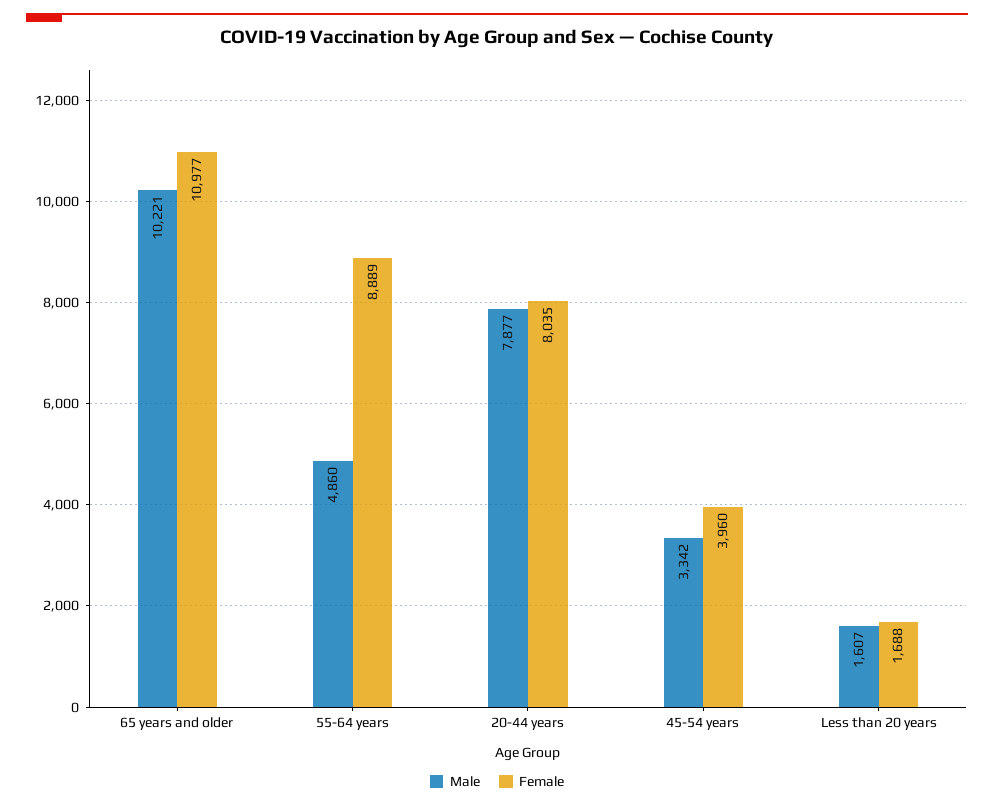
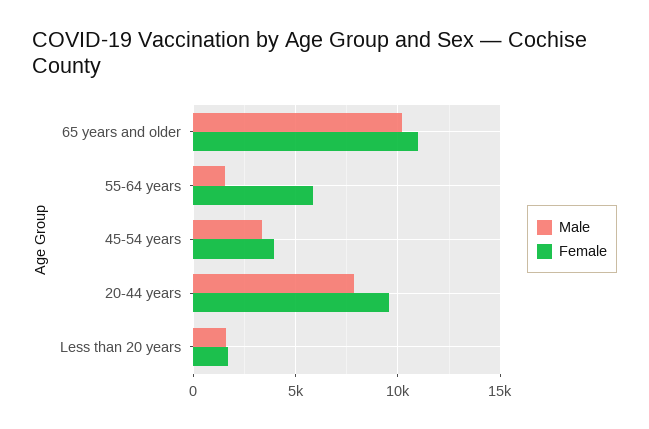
  {
    "Male": {
      "65 years and older": 10221,
-     "55-64 years": 4860,
+     "55-64 years": 1500,
      "20-44 years": 7877,
      "45-54 years": 3342,
      "Less than 20 years": 1607
    },
    "Female": {
      "65 years and older": 10977,
-     "55-64 years": 8889,
+     "55-64 years": 6000,
-     "20-44 years": 8035,
+     "20-44 years": 9500,
      "45-54 years": 3960,
      "Less than 20 years": 1688
    }
  }

